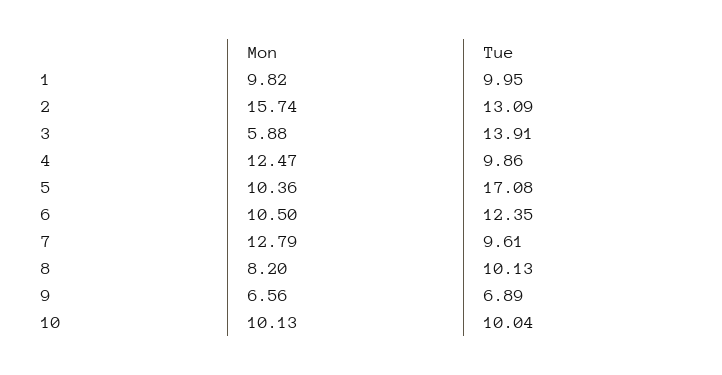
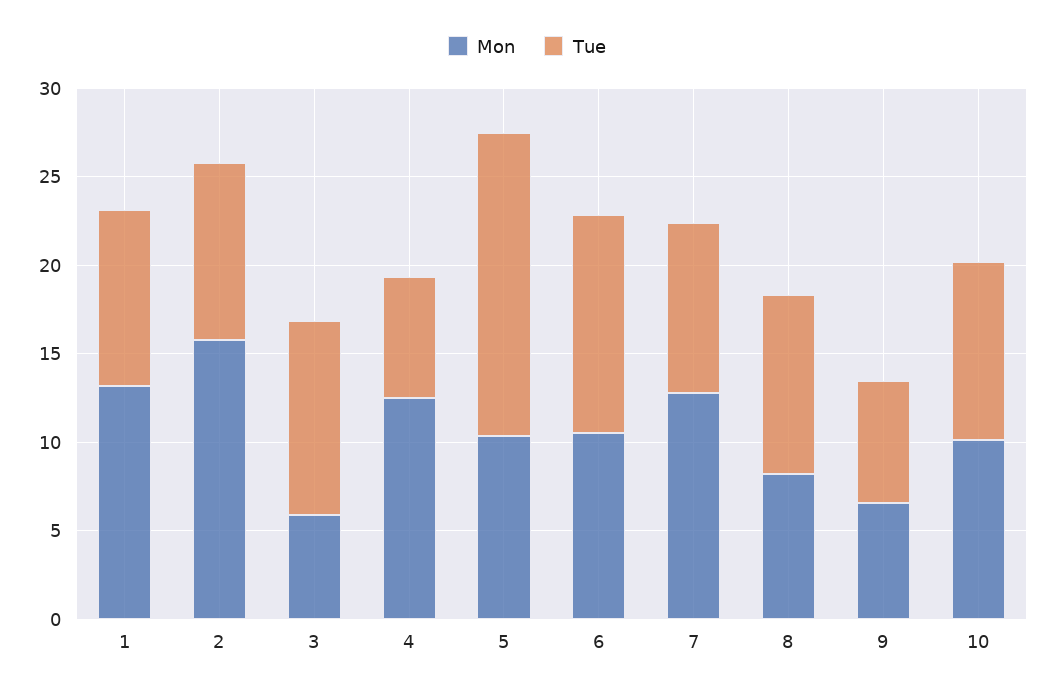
  {
    "Mon": {
-     "1": 9.82,
+     "1": 13,
      "2": 15.74,
      "3": 5.88,
      "4": 12.47,
      "5": 10.36,
      "6": 10.5,
      "7": 12.79,
      "8": 8.2,
      "9": 6.56,
      "10": 10.13
    },
    "Tue": {
      "1": 9.95,
-     "2": 13.09,
+     "2": 10,
-     "3": 13.91,
+     "3": 11,
-     "4": 9.86,
+     "4": 7,
      "5": 17.08,
      "6": 12.35,
      "7": 9.61,
      "8": 10.13,
      "9": 6.89,
      "10": 10.04
    }
  }

